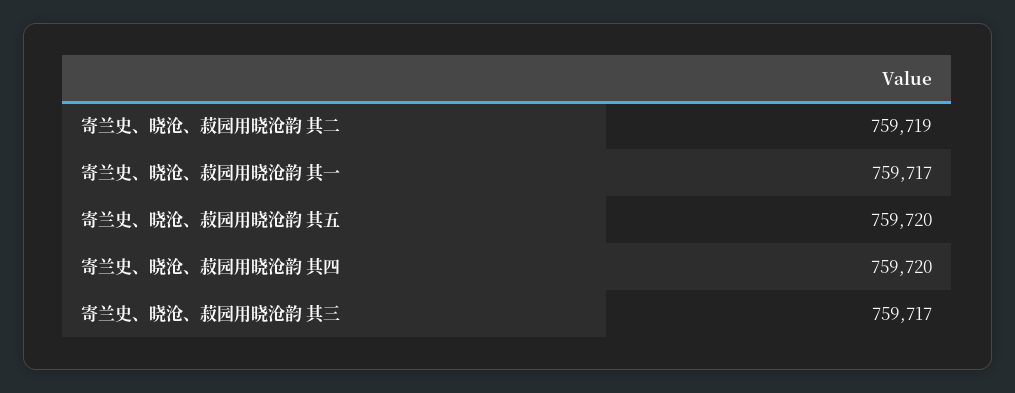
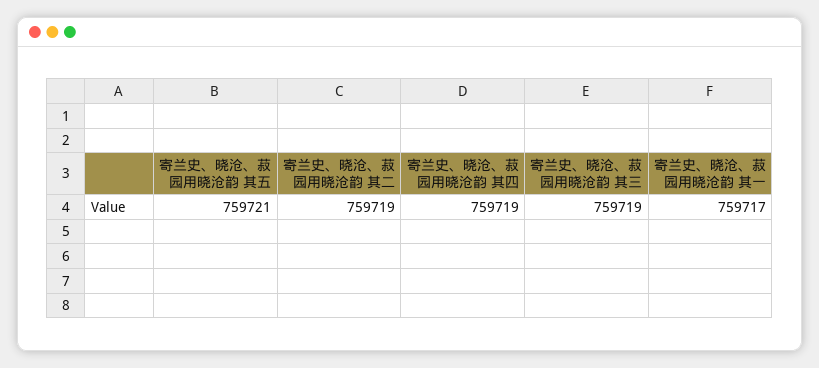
  {
    "寄兰史、晓沧、菽园用晓沧韵 其二": 759719,
    "寄兰史、晓沧、菽园用晓沧韵 其一": 759717,
-   "寄兰史、晓沧、菽园用晓沧韵 其五": 759720,
+   "寄兰史、晓沧、菽园用晓沧韵 其五": 759721,
-   "寄兰史、晓沧、菽园用晓沧韵 其四": 759720,
+   "寄兰史、晓沧、菽园用晓沧韵 其四": 759719,
-   "寄兰史、晓沧、菽园用晓沧韵 其三": 759717
+   "寄兰史、晓沧、菽园用晓沧韵 其三": 759719
  }

